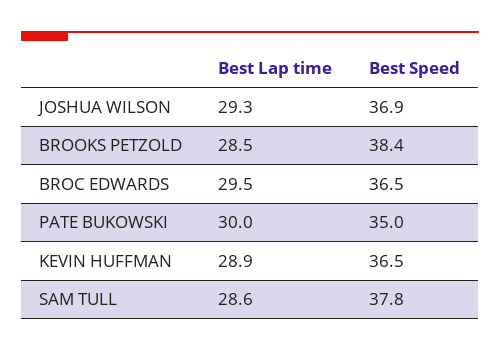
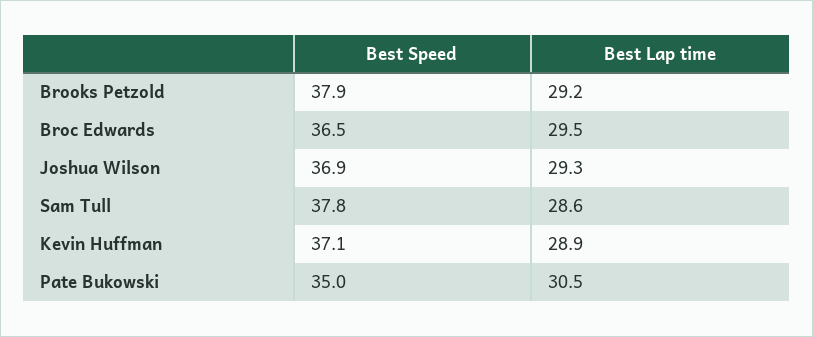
  {
    "Best Lap time": {
      "JOSHUA WILSON": 29.3,
-     "BROOKS PETZOLD": 28.5,
+     "BROOKS PETZOLD": 29.2,
      "BROC EDWARDS": 29.5,
-     "PATE BUKOWSKI": 30,
+     "PATE BUKOWSKI": 30.5,
      "KEVIN HUFFMAN": 28.9,
      "SAM TULL": 28.6
    },
    "Best Speed": {
      "JOSHUA WILSON": 36.9,
-     "BROOKS PETZOLD": 38.4,
+     "BROOKS PETZOLD": 37.9,
      "BROC EDWARDS": 36.5,
      "PATE BUKOWSKI": 35,
-     "KEVIN HUFFMAN": 36.5,
+     "KEVIN HUFFMAN": 37.1,
      "SAM TULL": 37.8
    }
  }

